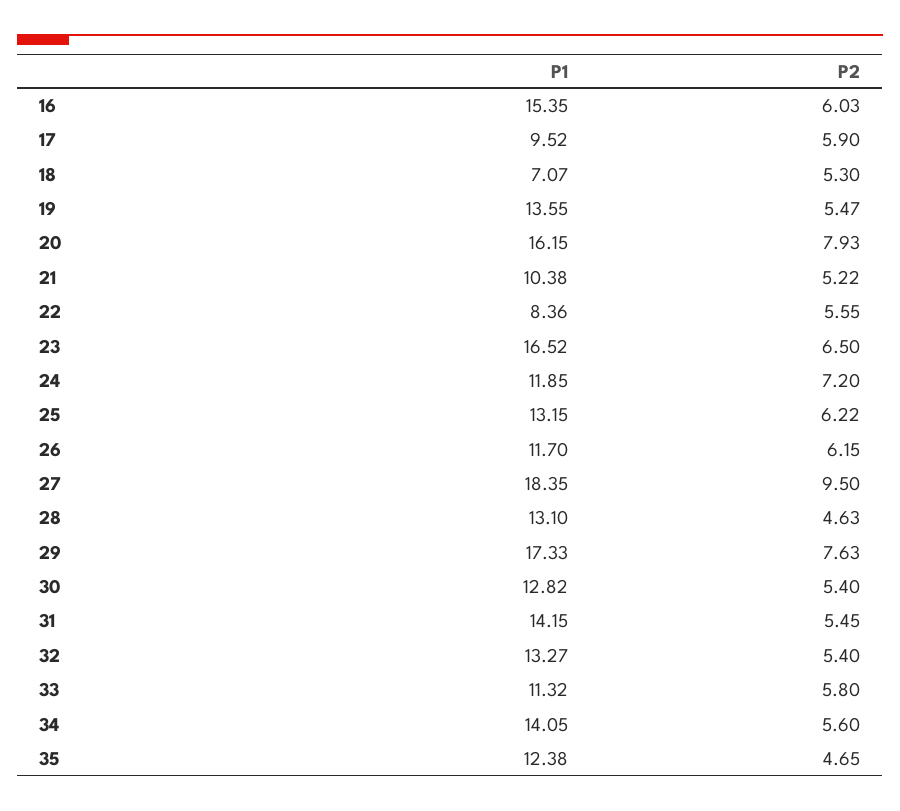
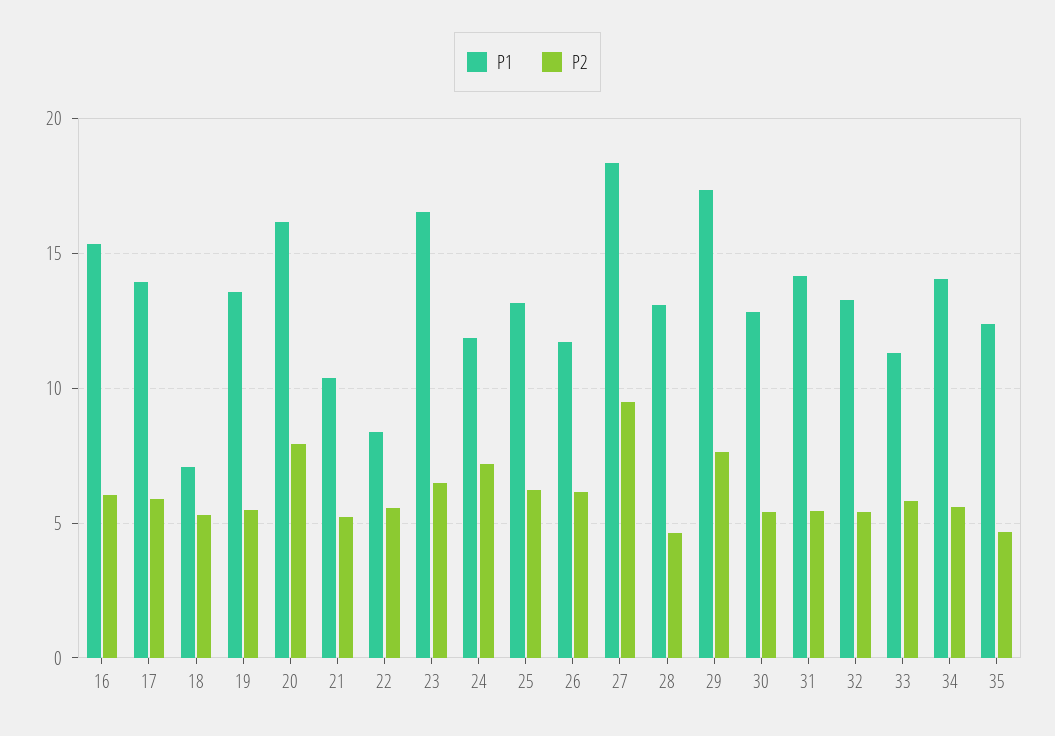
  {
    "P1": {
      "16": 15.35,
-     "17": 9.52,
+     "17": 14,
      "18": 7.07,
      "19": 13.55,
      "20": 16.15,
      "21": 10.38,
      "22": 8.36,
      "23": 16.52,
      "24": 11.85,
      "25": 13.15,
      "26": 11.7,
      "27": 18.35,
      "28": 13.1,
      "29": 17.33,
      "30": 12.82,
      "31": 14.15,
      "32": 13.27,
      "33": 11.32,
      "34": 14.05,
      "35": 12.38
    },
    "P2": {
      "16": 6.03,
      "17": 5.9,
      "18": 5.3,
      "19": 5.47,
      "20": 7.93,
      "21": 5.22,
      "22": 5.55,
      "23": 6.5,
      "24": 7.2,
      "25": 6.22,
      "26": 6.15,
      "27": 9.5,
      "28": 4.63,
      "29": 7.63,
      "30": 5.4,
      "31": 5.45,
      "32": 5.4,
      "33": 5.8,
      "34": 5.6,
      "35": 4.65
    }
  }

